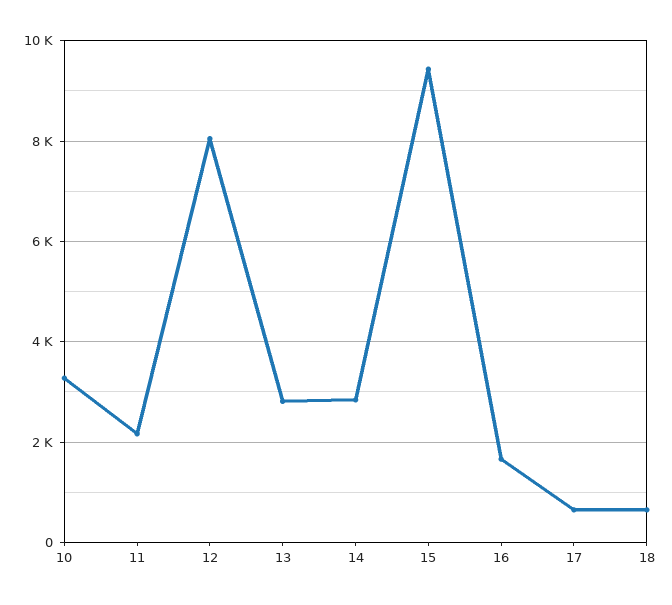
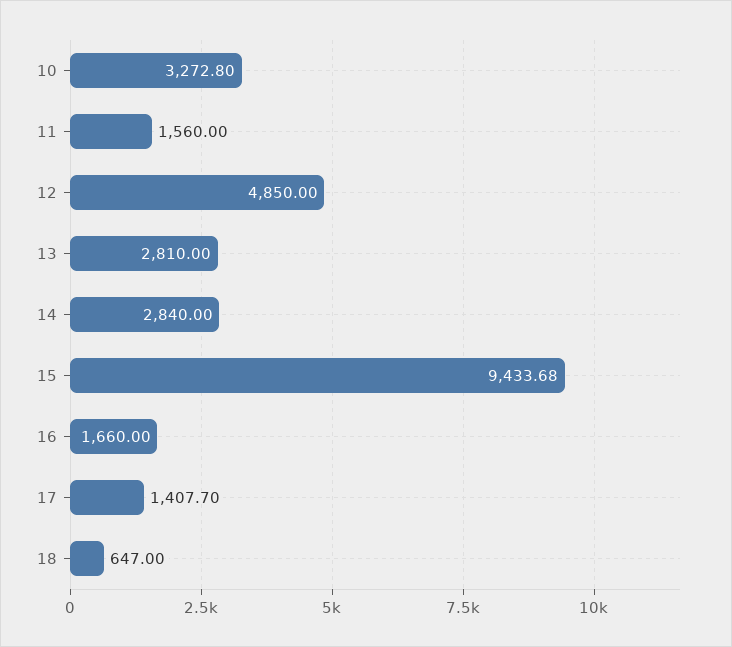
  {
    "10": 3272.8,
-   "11": 2200,
+   "11": 1560,
-   "12": 8000,
+   "12": 4850,
    "13": 2810,
    "14": 2840,
    "15": 9433.68,
    "16": 1660,
-   "17": 600,
+   "17": 1407.7,
    "18": 647
  }

